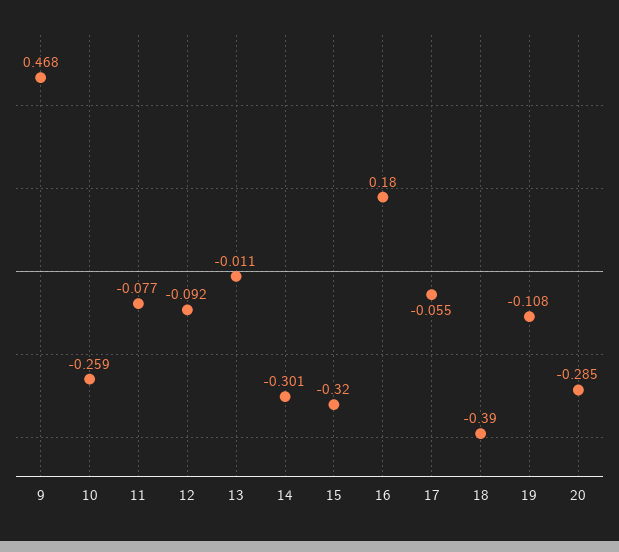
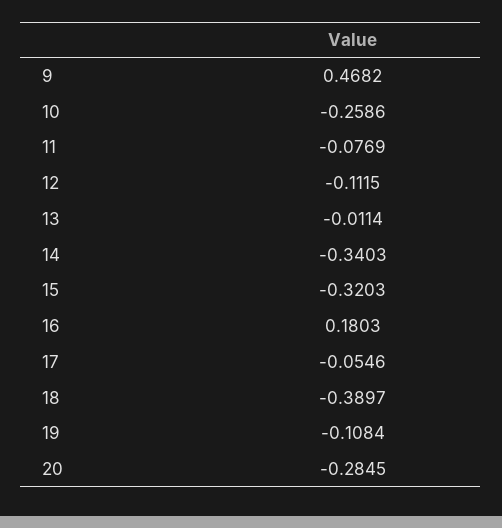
  {
    "9": 0.4682,
    "10": -0.2586,
    "11": -0.0769,
-   "12": -0.092,
+   "12": -0.1115,
    "13": -0.0114,
-   "14": -0.301,
+   "14": -0.3403,
    "15": -0.3203,
    "16": 0.1803,
    "17": -0.0546,
    "18": -0.3897,
    "19": -0.1084,
    "20": -0.2845
  }

